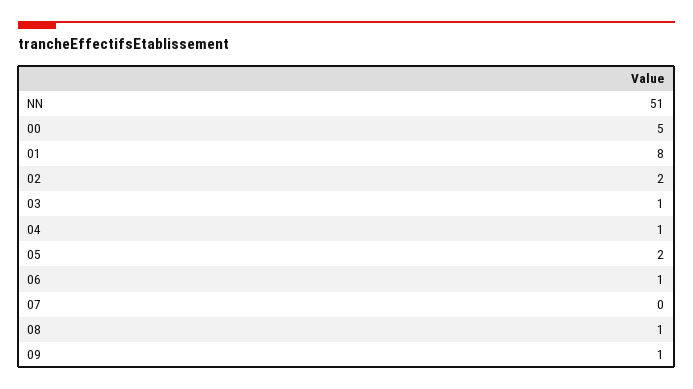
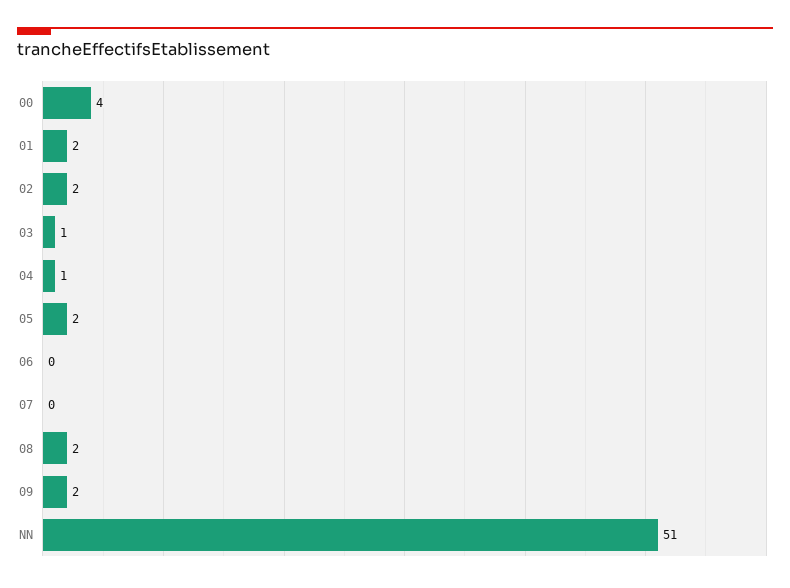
  {
    "NN": 51,
-   "00": 5,
+   "00": 4,
-   "01": 8,
+   "01": 2,
    "02": 2,
    "03": 1,
    "04": 1,
    "05": 2,
-   "06": 1,
+   "06": 0,
    "07": 0,
-   "08": 1,
+   "08": 2,
-   "09": 1
+   "09": 2
  }

